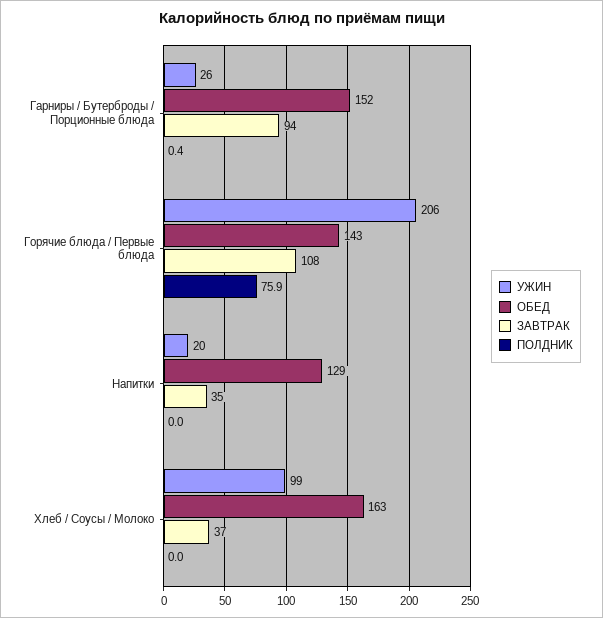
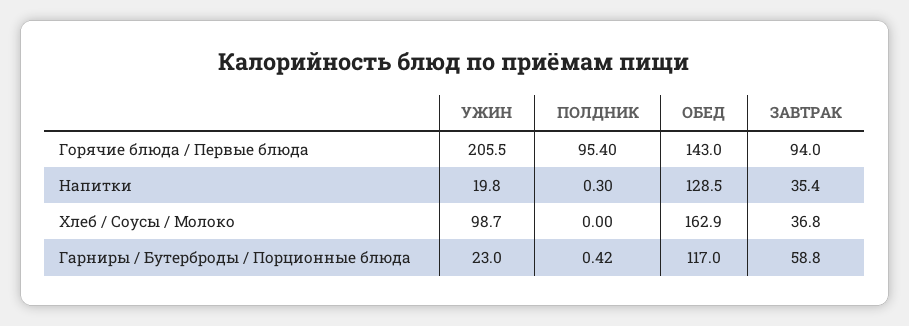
  {
    "УЖИН": {
-     "Гарниры / Бутерброды / Порционные блюда": 26,
+     "Гарниры / Бутерброды / Порционные блюда": 23,
      "Горячие блюда / Первые блюда": 205.5,
      "Напитки": 19.8,
      "Хлеб / Соусы / Молоко": 98.7
    },
    "ОБЕД": {
-     "Гарниры / Бутерброды / Порционные блюда": 152,
+     "Гарниры / Бутерброды / Порционные блюда": 117,
      "Горячие блюда / Первые блюда": 143,
      "Напитки": 128.5,
      "Хлеб / Соусы / Молоко": 162.9
    },
    "ЗАВТРАК": {
-     "Гарниры / Бутерброды / Порционные блюда": 94,
+     "Гарниры / Бутерброды / Порционные блюда": 58.8,
-     "Горячие блюда / Первые блюда": 108,
+     "Горячие блюда / Первые блюда": 94,
      "Напитки": 35.4,
      "Хлеб / Соусы / Молоко": 36.8
    },
    "ПОЛДНИК": {
      "Гарниры / Бутерброды / Порционные блюда": 0.42,
-     "Горячие блюда / Первые блюда": 75.9,
+     "Горячие блюда / Первые блюда": 95.4,
-     "Напитки": 0,
+     "Напитки": 0.3,
      "Хлеб / Соусы / Молоко": 0
    }
  }

